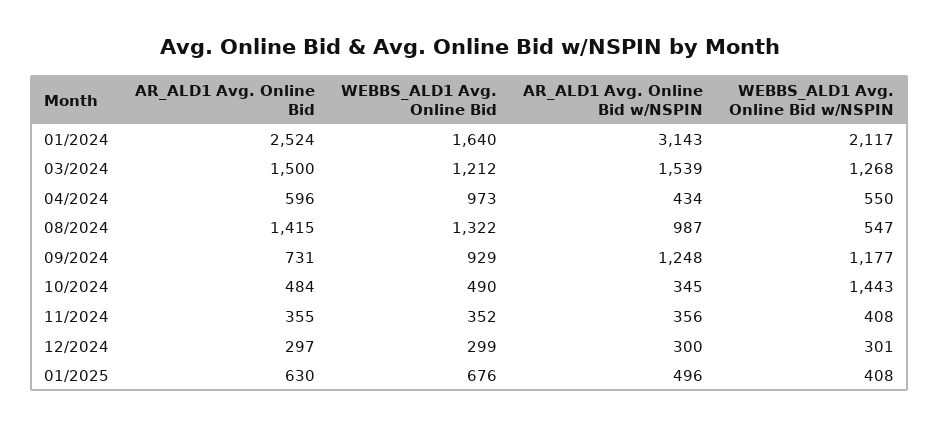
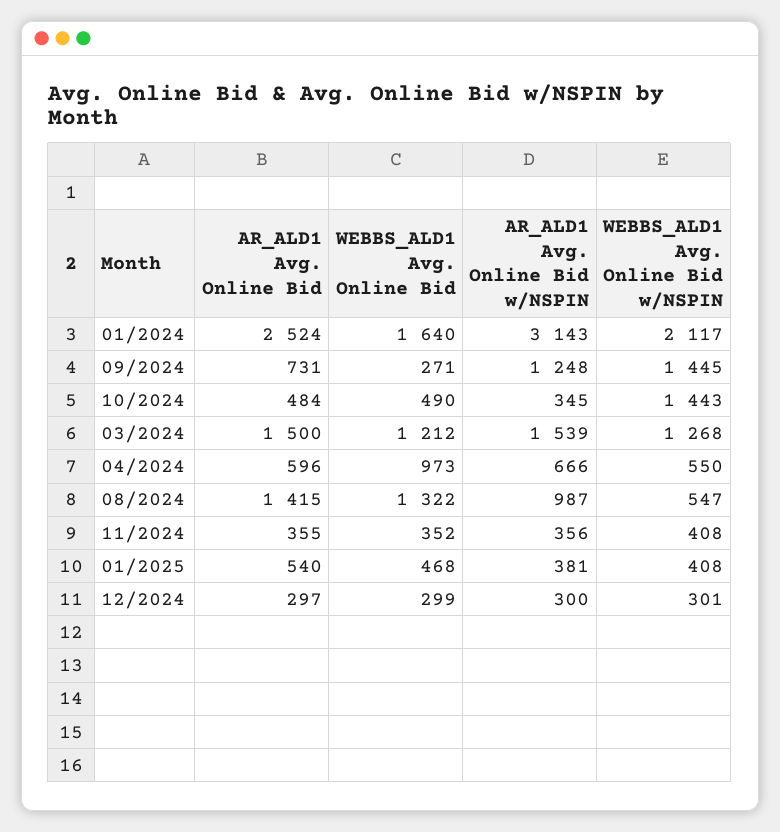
  {
    "AR_ALD1 Avg. Online Bid": {
      "01/2024": 2524,
      "03/2024": 1500,
      "04/2024": 596,
      "08/2024": 1415,
      "09/2024": 731,
      "10/2024": 484,
      "11/2024": 355,
      "12/2024": 297,
-     "01/2025": 630
+     "01/2025": 540
    },
    "WEBBS_ALD1 Avg. Online Bid": {
      "01/2024": 1640,
      "03/2024": 1212,
      "04/2024": 973,
      "08/2024": 1322,
-     "09/2024": 929,
+     "09/2024": 271,
      "10/2024": 490,
      "11/2024": 352,
      "12/2024": 299,
-     "01/2025": 676
+     "01/2025": 468
    },
    "AR_ALD1 Avg. Online Bid w/NSPIN": {
      "01/2024": 3143,
      "03/2024": 1539,
-     "04/2024": 434,
+     "04/2024": 666,
      "08/2024": 987,
      "09/2024": 1248,
      "10/2024": 345,
      "11/2024": 356,
      "12/2024": 300,
-     "01/2025": 496
+     "01/2025": 381
    },
    "WEBBS_ALD1 Avg. Online Bid w/NSPIN": {
      "01/2024": 2117,
      "03/2024": 1268,
      "04/2024": 550,
      "08/2024": 547,
-     "09/2024": 1177,
+     "09/2024": 1445,
      "10/2024": 1443,
      "11/2024": 408,
      "12/2024": 301,
      "01/2025": 408
    }
  }

